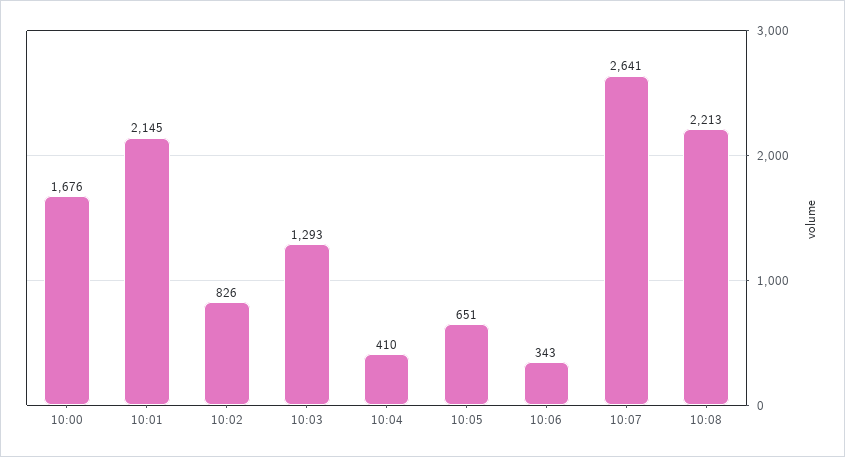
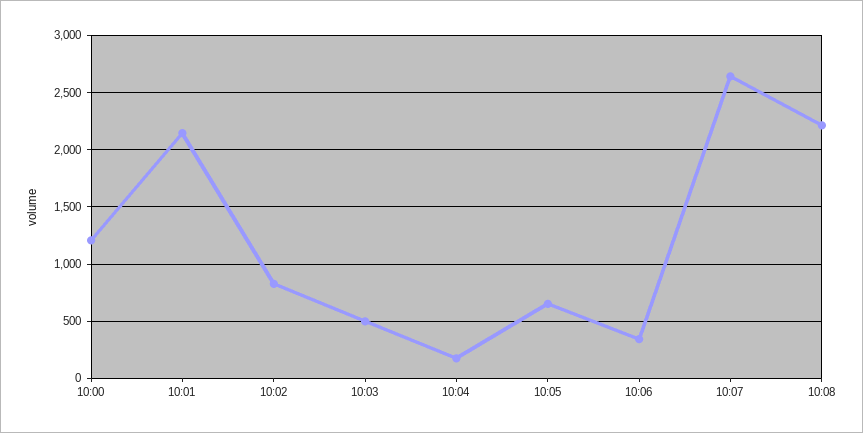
  {
-   "10:00": 1676,
+   "10:00": 1200,
    "10:01": 2145,
    "10:02": 826,
-   "10:03": 1293,
+   "10:03": 500,
-   "10:04": 410,
+   "10:04": 200,
    "10:05": 651,
    "10:06": 343,
    "10:07": 2641,
    "10:08": 2213
  }

